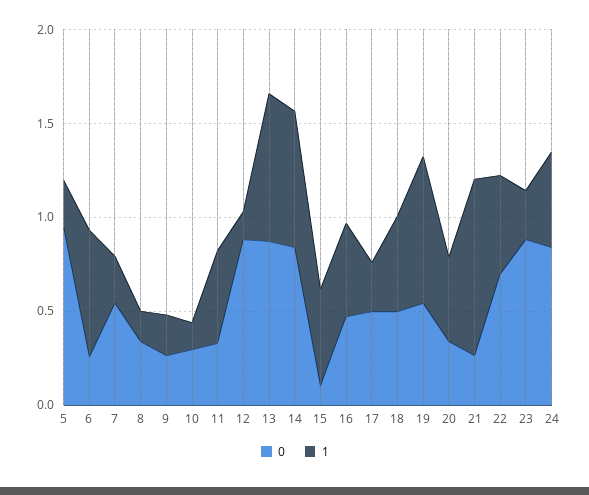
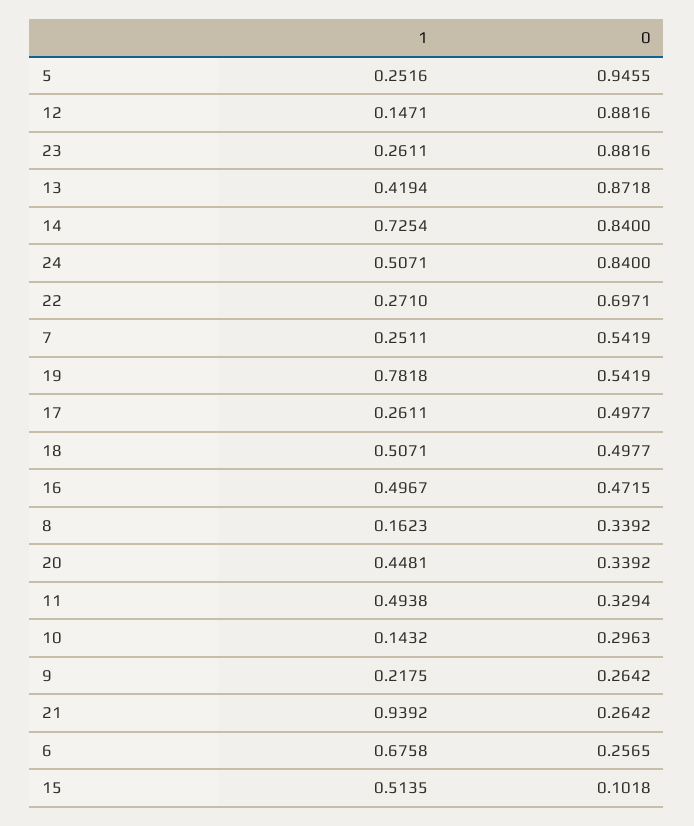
  {
    "0": {
      "5": 0.9455,
      "6": 0.2565,
      "7": 0.5419,
      "8": 0.3392,
      "9": 0.2642,
      "10": 0.2963,
      "11": 0.3294,
      "12": 0.8816,
      "13": 0.8718,
      "14": 0.84,
      "15": 0.1018,
      "16": 0.4715,
      "17": 0.4977,
      "18": 0.4977,
      "19": 0.5419,
      "20": 0.3392,
      "21": 0.2642,
      "22": 0.6971,
      "23": 0.8816,
      "24": 0.84
    },
    "1": {
      "5": 0.2516,
      "6": 0.6758,
      "7": 0.2511,
      "8": 0.1623,
      "9": 0.2175,
      "10": 0.1432,
      "11": 0.4938,
      "12": 0.1471,
-     "13": 0.8,
+     "13": 0.4194,
      "14": 0.7254,
      "15": 0.5135,
      "16": 0.4967,
      "17": 0.2611,
      "18": 0.5071,
      "19": 0.7818,
      "20": 0.4481,
      "21": 0.9392,
-     "22": 0.5,
+     "22": 0.271,
      "23": 0.2611,
      "24": 0.5071
    }
  }

